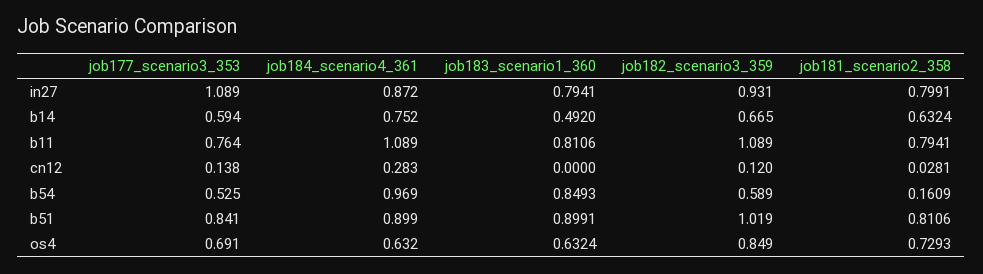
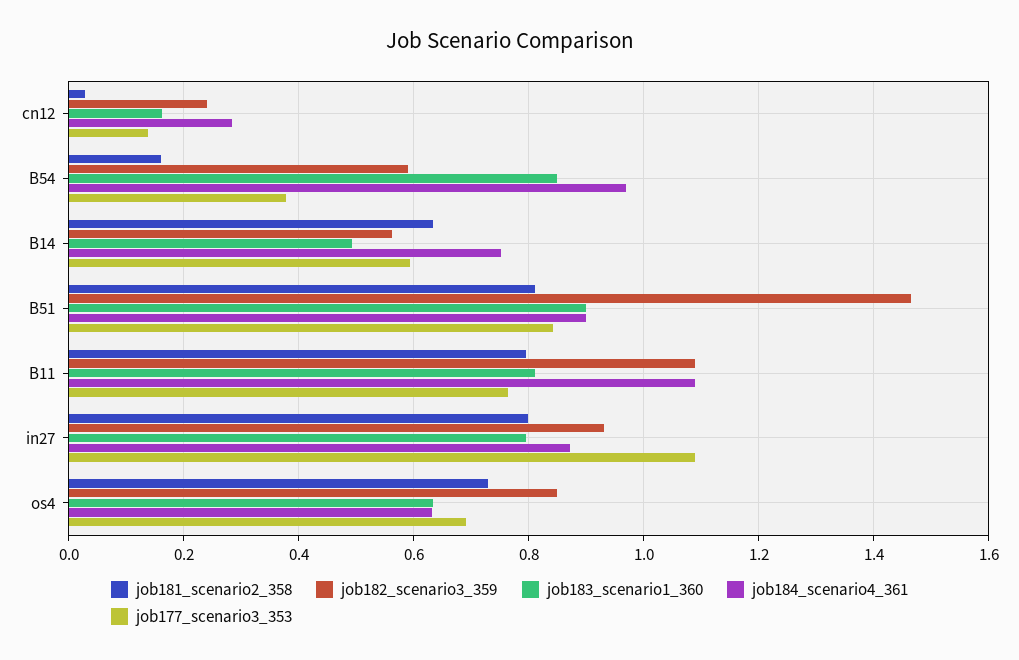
  {
    "job177_scenario3_353": {
      "in27": 1.089,
      "b14": 0.594,
      "b11": 0.764,
      "cn12": 0.138,
-     "b54": 0.525,
+     "b54": 0.38,
      "b51": 0.841,
      "os4": 0.691
    },
    "job184_scenario4_361": {
      "in27": 0.872,
      "b14": 0.752,
      "b11": 1.089,
      "cn12": 0.283,
      "b54": 0.969,
      "b51": 0.899,
      "os4": 0.632
    },
    "job183_scenario1_360": {
      "in27": 0.7941,
      "b14": 0.492,
      "b11": 0.8106,
-     "cn12": 0,
+     "cn12": 0.16,
      "b54": 0.8493,
      "b51": 0.8991,
      "os4": 0.6324
    },
    "job182_scenario3_359": {
      "in27": 0.931,
-     "b14": 0.665,
+     "b14": 0.56,
      "b11": 1.089,
-     "cn12": 0.12,
+     "cn12": 0.24,
      "b54": 0.589,
-     "b51": 1.019,
+     "b51": 1.46,
      "os4": 0.849
    },
    "job181_scenario2_358": {
      "in27": 0.7991,
      "b14": 0.6324,
      "b11": 0.7941,
      "cn12": 0.0281,
      "b54": 0.1609,
      "b51": 0.8106,
      "os4": 0.7293
    }
  }

